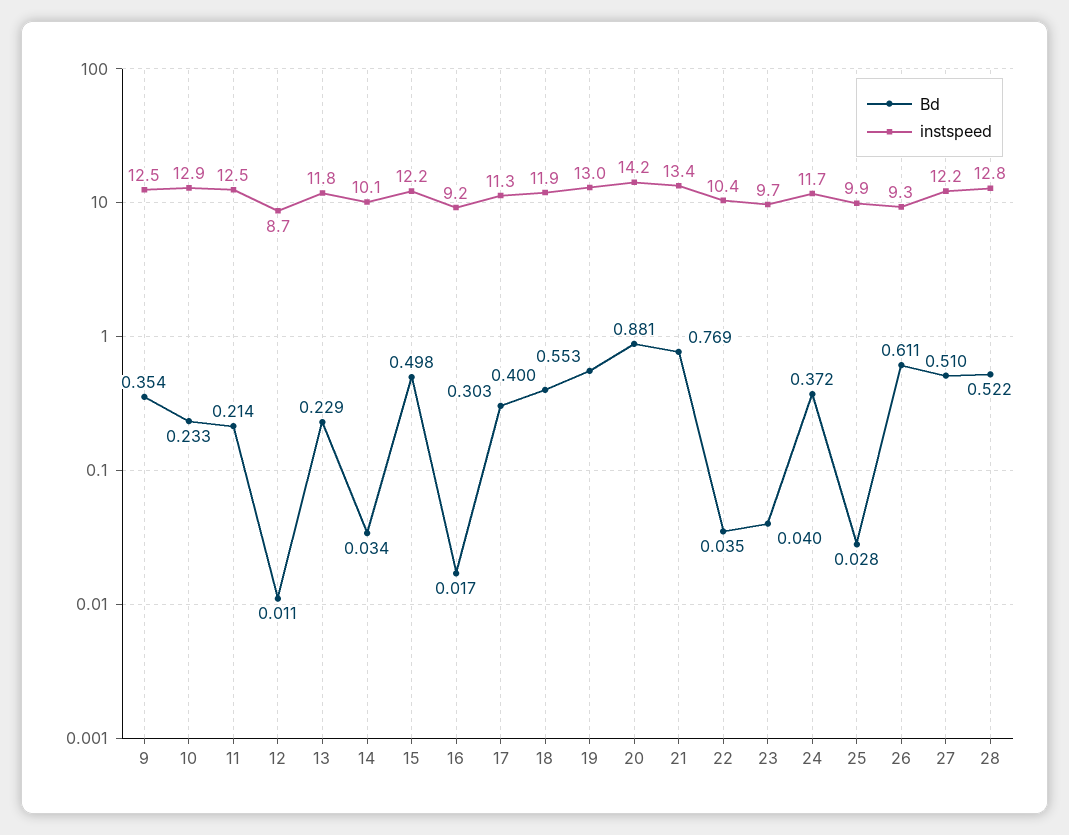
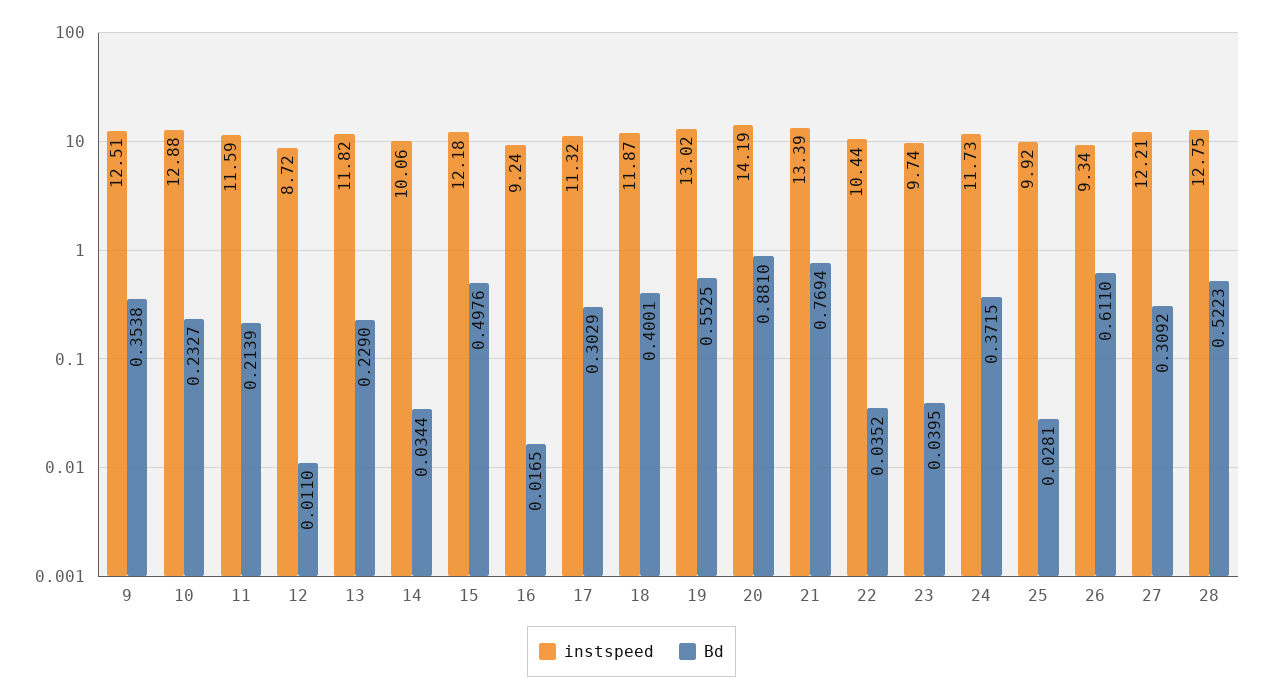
  {
    "Bd": {
      "9": 0.3538,
      "10": 0.2327,
      "11": 0.2139,
      "12": 0.011,
      "13": 0.229,
      "14": 0.0344,
      "15": 0.4976,
      "16": 0.0165,
      "17": 0.3029,
      "18": 0.4001,
      "19": 0.5525,
      "20": 0.881,
      "21": 0.7694,
      "22": 0.0352,
      "23": 0.0395,
      "24": 0.3715,
      "25": 0.0281,
      "26": 0.611,
-     "27": 0.51,
+     "27": 0.3092,
      "28": 0.5223
    },
    "instspeed": {
      "9": 12.51,
      "10": 12.88,
-     "11": 12.5,
+     "11": 11.59,
      "12": 8.72,
      "13": 11.82,
      "14": 10.06,
      "15": 12.18,
      "16": 9.24,
      "17": 11.32,
      "18": 11.87,
      "19": 13.02,
      "20": 14.19,
      "21": 13.39,
      "22": 10.44,
      "23": 9.74,
      "24": 11.73,
      "25": 9.92,
      "26": 9.34,
      "27": 12.21,
      "28": 12.75
    }
  }

